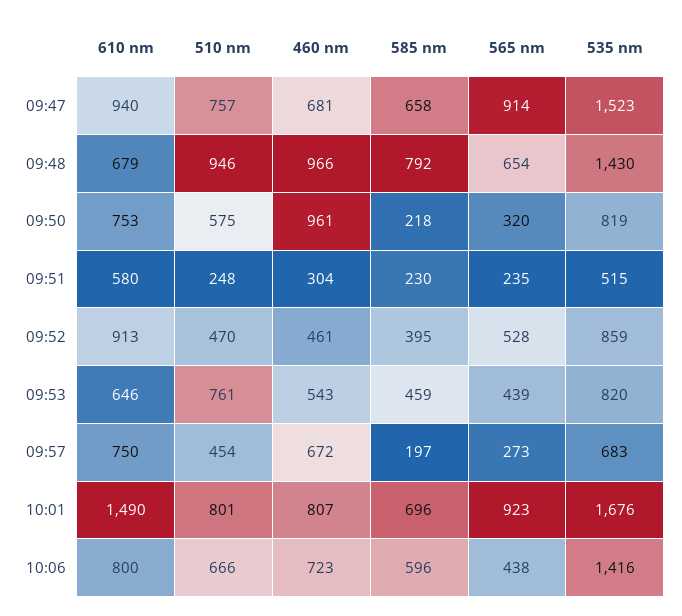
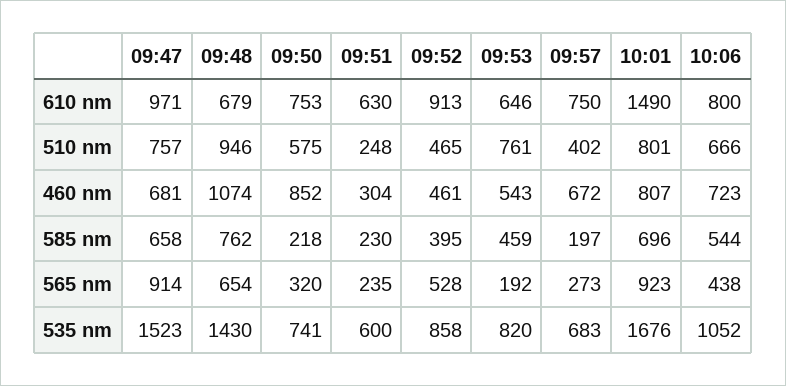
  {
    "610 nm": {
-     "09:47": 940,
+     "09:47": 971,
      "09:48": 679,
      "09:50": 753,
-     "09:51": 580,
+     "09:51": 630,
      "09:52": 913,
      "09:53": 646,
      "09:57": 750,
      "10:01": 1490,
      "10:06": 800
    },
    "510 nm": {
      "09:47": 757,
      "09:48": 946,
      "09:50": 575,
      "09:51": 248,
-     "09:52": 470,
+     "09:52": 465,
      "09:53": 761,
-     "09:57": 454,
+     "09:57": 402,
      "10:01": 801,
      "10:06": 666
    },
    "460 nm": {
      "09:47": 681,
-     "09:48": 966,
+     "09:48": 1074,
-     "09:50": 961,
+     "09:50": 852,
      "09:51": 304,
      "09:52": 461,
      "09:53": 543,
      "09:57": 672,
      "10:01": 807,
      "10:06": 723
    },
    "585 nm": {
      "09:47": 658,
-     "09:48": 792,
+     "09:48": 762,
      "09:50": 218,
      "09:51": 230,
      "09:52": 395,
      "09:53": 459,
      "09:57": 197,
      "10:01": 696,
-     "10:06": 596
+     "10:06": 544
    },
    "565 nm": {
      "09:47": 914,
      "09:48": 654,
      "09:50": 320,
      "09:51": 235,
      "09:52": 528,
-     "09:53": 439,
+     "09:53": 192,
      "09:57": 273,
      "10:01": 923,
      "10:06": 438
    },
    "535 nm": {
      "09:47": 1523,
      "09:48": 1430,
-     "09:50": 819,
+     "09:50": 741,
-     "09:51": 515,
+     "09:51": 600,
-     "09:52": 859,
+     "09:52": 858,
      "09:53": 820,
      "09:57": 683,
      "10:01": 1676,
-     "10:06": 1416
+     "10:06": 1052
    }
  }

